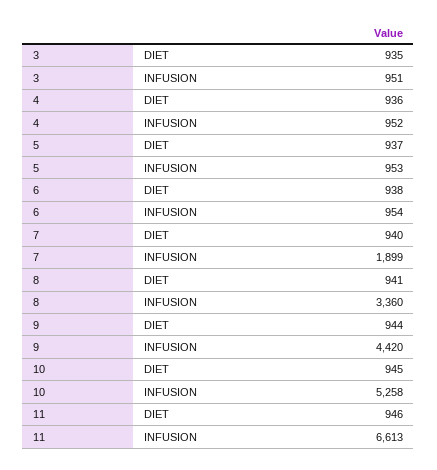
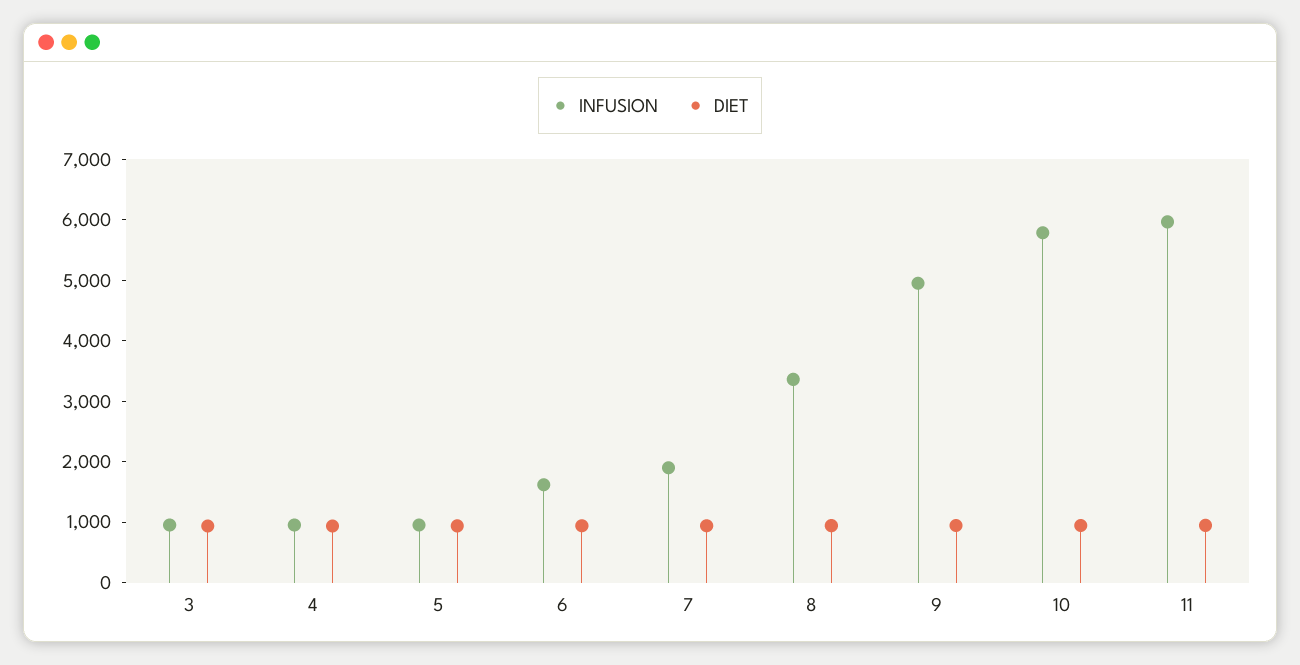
  {
    "DIET": {
      "3": 935,
      "4": 936,
      "5": 937,
      "6": 938,
      "7": 940,
      "8": 941,
      "9": 944,
      "10": 945,
      "11": 946
    },
    "INFUSION": {
      "3": 951,
      "4": 952,
      "5": 953,
-     "6": 954,
+     "6": 1600,
      "7": 1899,
      "8": 3360,
-     "9": 4420,
+     "9": 5000,
-     "10": 5258,
+     "10": 5800,
-     "11": 6613
+     "11": 6000
    }
  }

